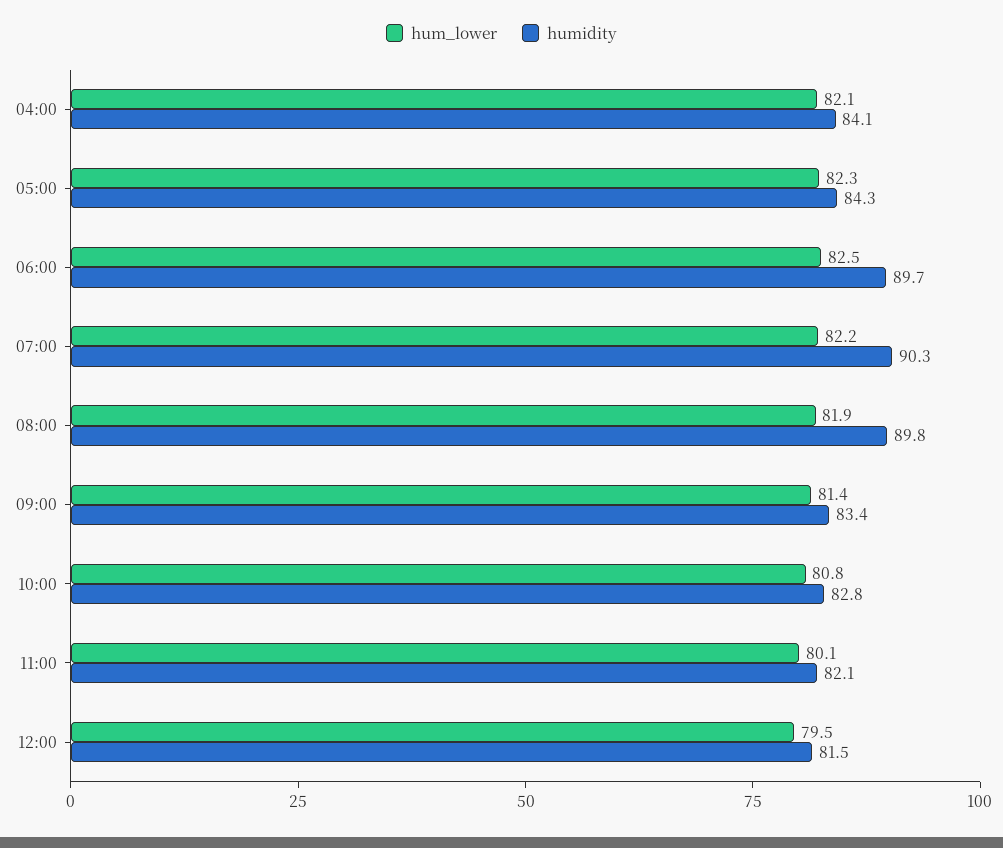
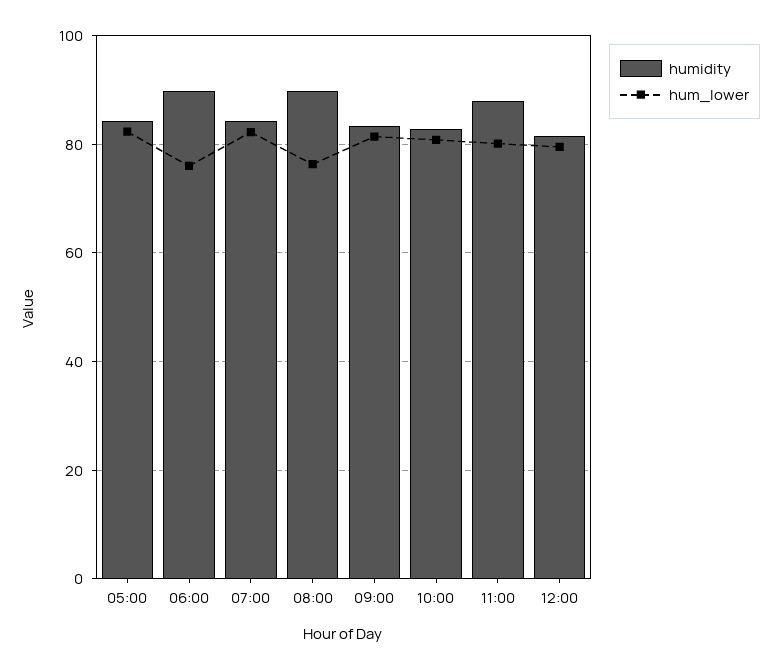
  {
    "hum_lower": {
-     "04:00": 82.1,
      "05:00": 82.3,
-     "06:00": 82.5,
+     "06:00": 76,
      "07:00": 82.2,
-     "08:00": 81.9,
+     "08:00": 76,
      "09:00": 81.4,
      "10:00": 80.8,
      "11:00": 80.1,
      "12:00": 79.5
    },
    "humidity": {
-     "04:00": 84.1,
      "05:00": 84.3,
      "06:00": 89.7,
-     "07:00": 90.3,
+     "07:00": 84,
      "08:00": 89.8,
      "09:00": 83.4,
      "10:00": 82.8,
-     "11:00": 82.1,
+     "11:00": 88,
      "12:00": 81.5
    }
  }

